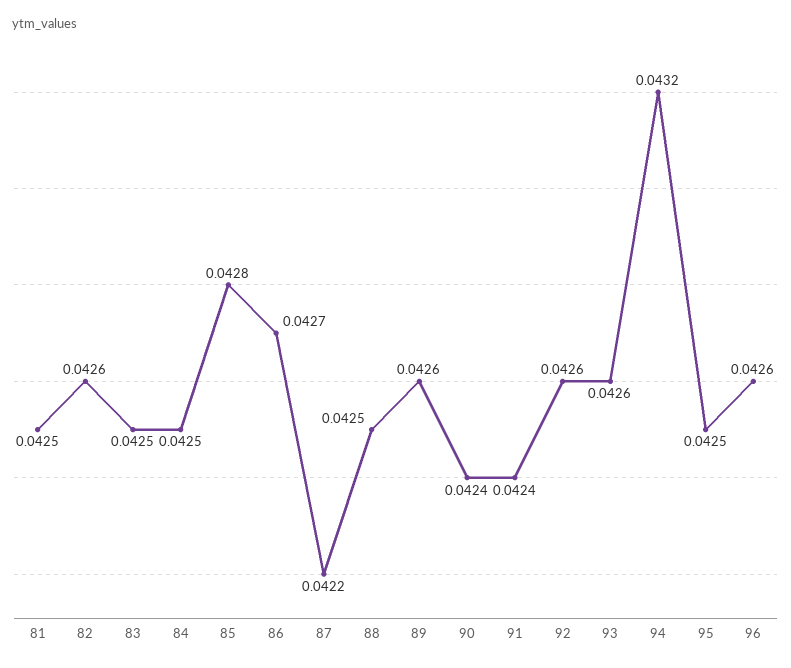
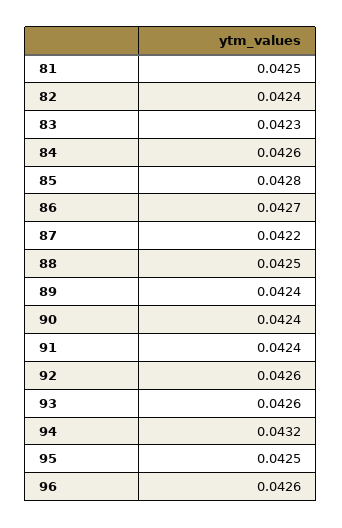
  {
    "81": 0.0425,
-   "82": 0.0426,
+   "82": 0.0424,
-   "83": 0.0425,
+   "83": 0.0423,
-   "84": 0.0425,
+   "84": 0.0426,
    "85": 0.0428,
    "86": 0.0427,
    "87": 0.0422,
    "88": 0.0425,
-   "89": 0.0426,
+   "89": 0.0424,
    "90": 0.0424,
    "91": 0.0424,
    "92": 0.0426,
    "93": 0.0426,
    "94": 0.0432,
    "95": 0.0425,
    "96": 0.0426
  }

